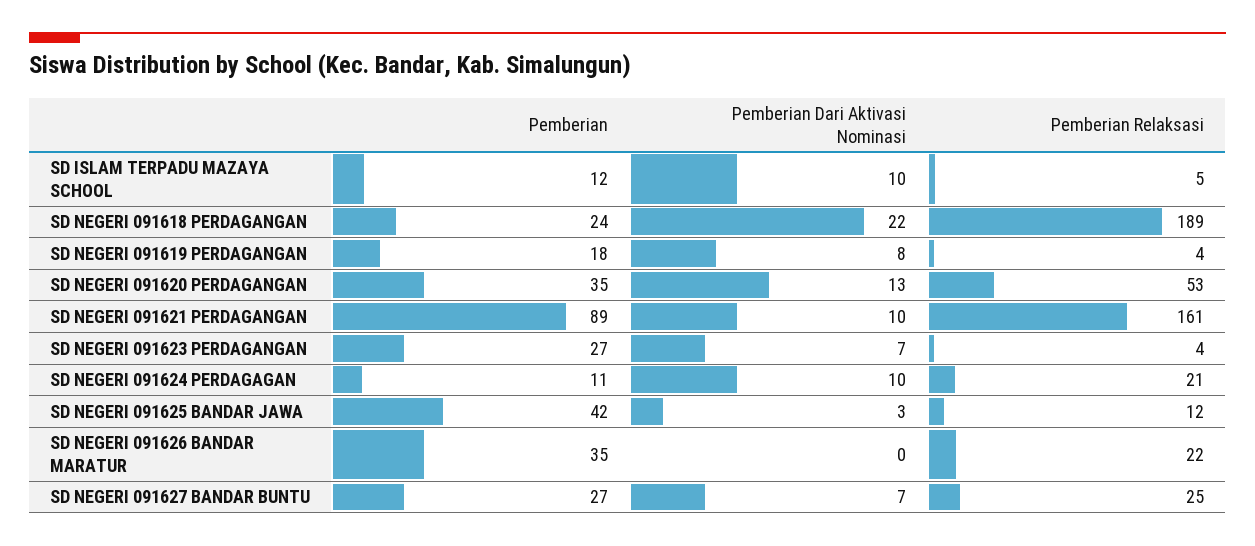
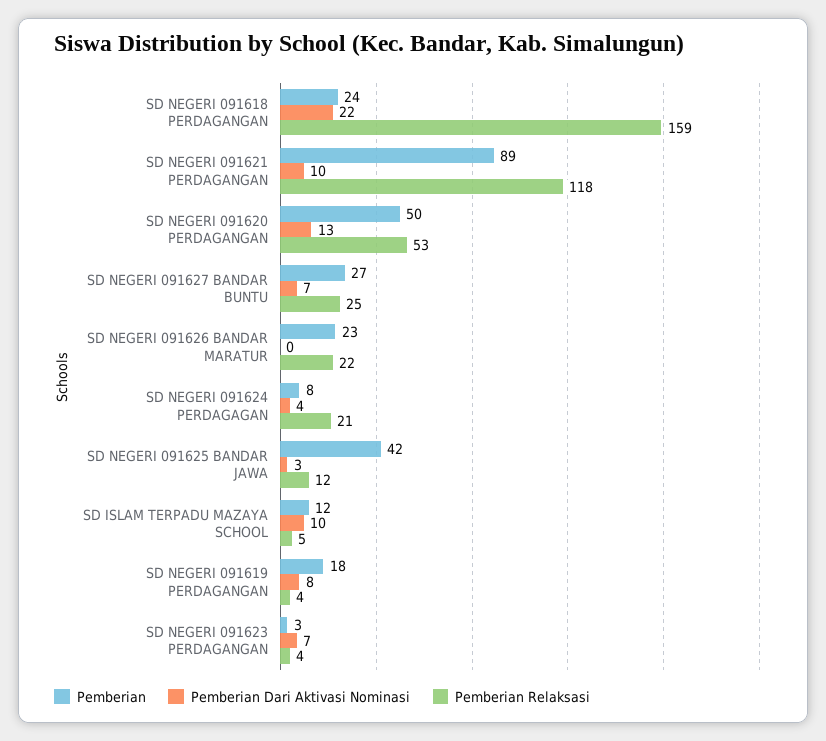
  {
    "Pemberian": {
      "SD ISLAM TERPADU MAZAYA SCHOOL": 12,
      "SD NEGERI 091618 PERDAGANGAN": 24,
      "SD NEGERI 091619 PERDAGANGAN": 18,
-     "SD NEGERI 091620 PERDAGANGAN": 35,
+     "SD NEGERI 091620 PERDAGANGAN": 50,
      "SD NEGERI 091621 PERDAGANGAN": 89,
-     "SD NEGERI 091623 PERDAGANGAN": 27,
+     "SD NEGERI 091623 PERDAGANGAN": 3,
-     "SD NEGERI 091624 PERDAGAGAN": 11,
+     "SD NEGERI 091624 PERDAGAGAN": 8,
      "SD NEGERI 091625 BANDAR JAWA": 42,
-     "SD NEGERI 091626 BANDAR MARATUR": 35,
+     "SD NEGERI 091626 BANDAR MARATUR": 23,
      "SD NEGERI 091627 BANDAR BUNTU": 27
    },
    "Pemberian Dari Aktivasi Nominasi": {
      "SD ISLAM TERPADU MAZAYA SCHOOL": 10,
      "SD NEGERI 091618 PERDAGANGAN": 22,
      "SD NEGERI 091619 PERDAGANGAN": 8,
      "SD NEGERI 091620 PERDAGANGAN": 13,
      "SD NEGERI 091621 PERDAGANGAN": 10,
      "SD NEGERI 091623 PERDAGANGAN": 7,
-     "SD NEGERI 091624 PERDAGAGAN": 10,
+     "SD NEGERI 091624 PERDAGAGAN": 4,
      "SD NEGERI 091625 BANDAR JAWA": 3,
      "SD NEGERI 091626 BANDAR MARATUR": 0,
      "SD NEGERI 091627 BANDAR BUNTU": 7
    },
    "Pemberian Relaksasi": {
      "SD ISLAM TERPADU MAZAYA SCHOOL": 5,
-     "SD NEGERI 091618 PERDAGANGAN": 189,
+     "SD NEGERI 091618 PERDAGANGAN": 159,
      "SD NEGERI 091619 PERDAGANGAN": 4,
      "SD NEGERI 091620 PERDAGANGAN": 53,
-     "SD NEGERI 091621 PERDAGANGAN": 161,
+     "SD NEGERI 091621 PERDAGANGAN": 118,
      "SD NEGERI 091623 PERDAGANGAN": 4,
      "SD NEGERI 091624 PERDAGAGAN": 21,
      "SD NEGERI 091625 BANDAR JAWA": 12,
      "SD NEGERI 091626 BANDAR MARATUR": 22,
      "SD NEGERI 091627 BANDAR BUNTU": 25
    }
  }

